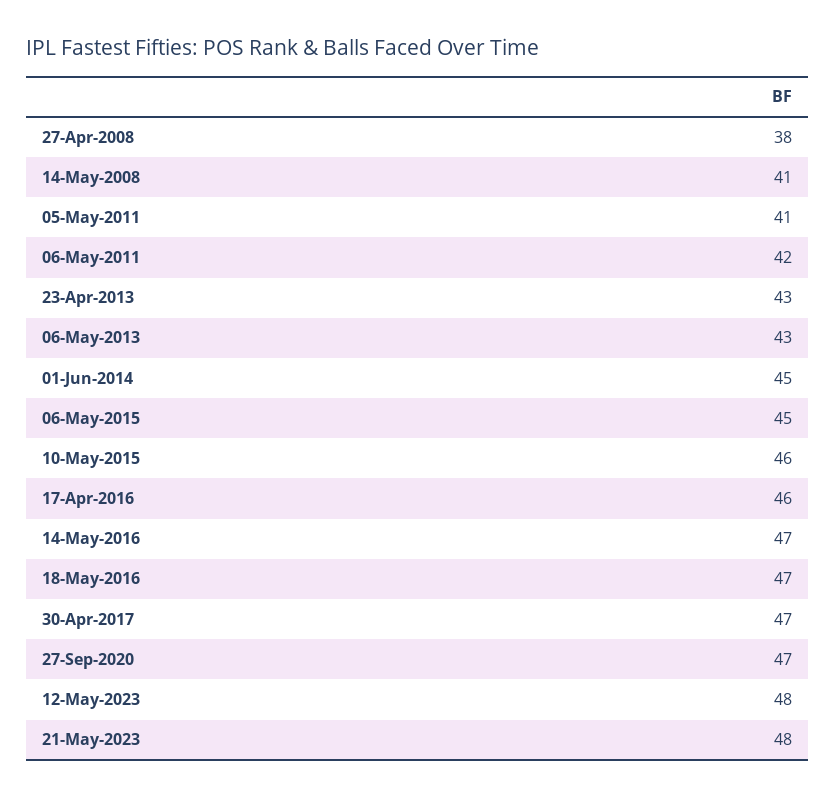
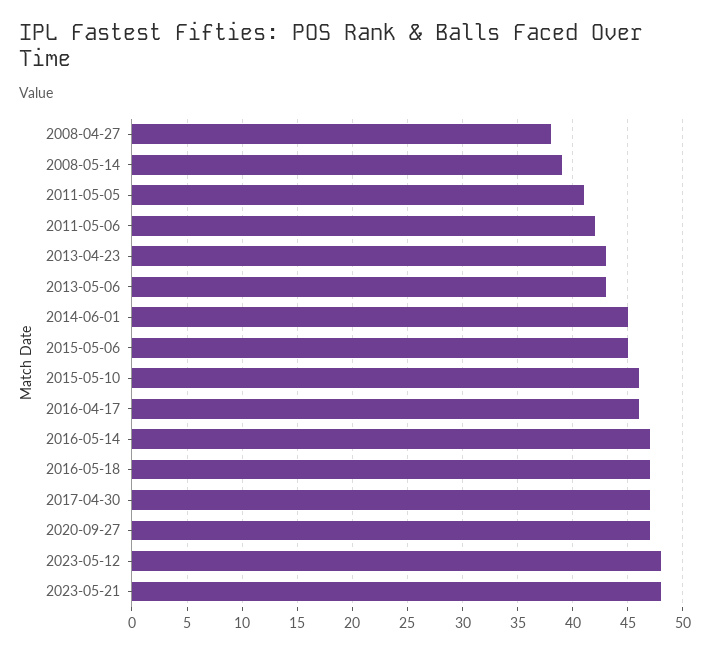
  {
    "27-Apr-2008": 38,
-   "14-May-2008": 41,
+   "14-May-2008": 39,
    "05-May-2011": 41,
    "06-May-2011": 42,
    "23-Apr-2013": 43,
    "06-May-2013": 43,
    "01-Jun-2014": 45,
    "06-May-2015": 45,
    "10-May-2015": 46,
    "17-Apr-2016": 46,
    "14-May-2016": 47,
    "18-May-2016": 47,
    "30-Apr-2017": 47,
    "27-Sep-2020": 47,
    "12-May-2023": 48,
    "21-May-2023": 48
  }

